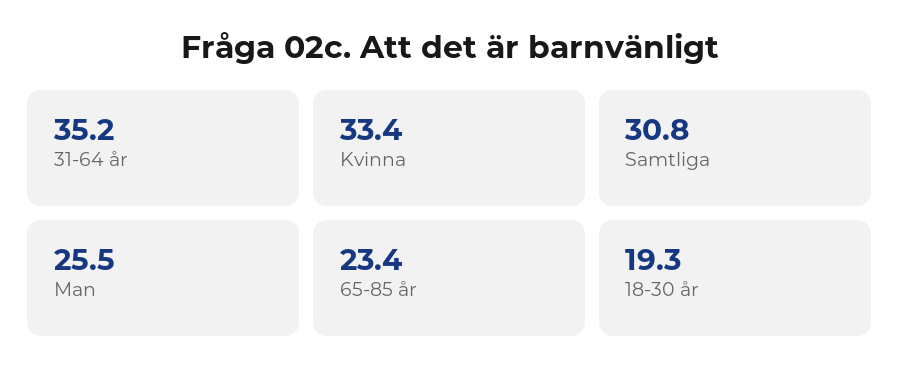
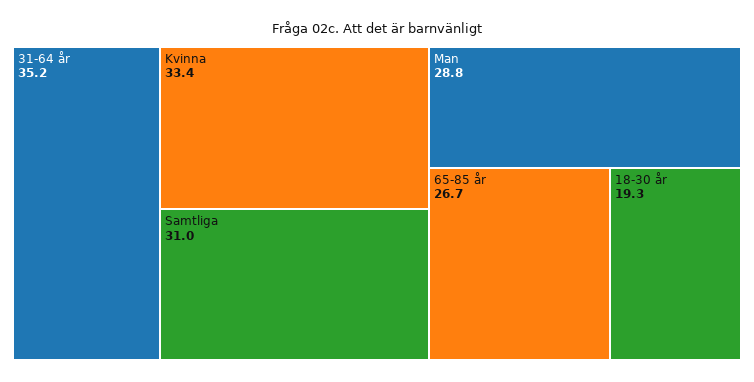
  {
    "31-64 år": 35.2,
    "Kvinna": 33.4,
-   "Samtliga": 30.8,
+   "Samtliga": 31,
-   "Man": 25.5,
+   "Man": 28.8,
-   "65-85 år": 23.4,
+   "65-85 år": 26.7,
    "18-30 år": 19.3
  }

